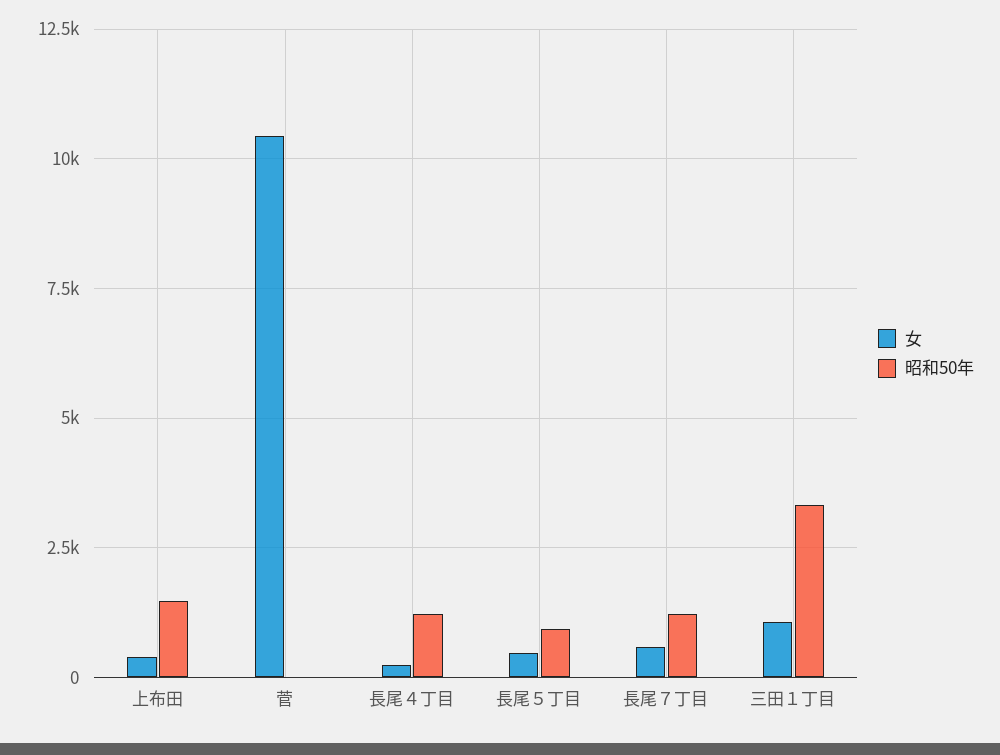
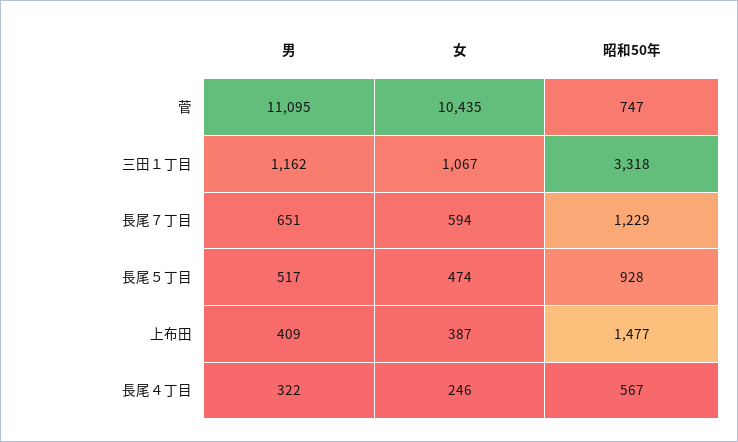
  {
    "女": {
      "上布田": 387,
      "菅": 10435,
      "長尾４丁目": 246,
      "長尾５丁目": 474,
      "長尾７丁目": 594,
      "三田１丁目": 1067
    },
    "昭和50年": {
      "上布田": 1477,
-     "菅": 0,
+     "菅": 747,
-     "長尾４丁目": 1250,
+     "長尾４丁目": 567,
      "長尾５丁目": 928,
      "長尾７丁目": 1229,
      "三田１丁目": 3318
-   }
+   },
+   "男": {
+     "菅": 11095,
+     "三田１丁目": 1162,
+     "長尾７丁目": 651,
+     "長尾５丁目": 517,
+     "上布田": 409,
+     "長尾４丁目": 322
+   }
  }

